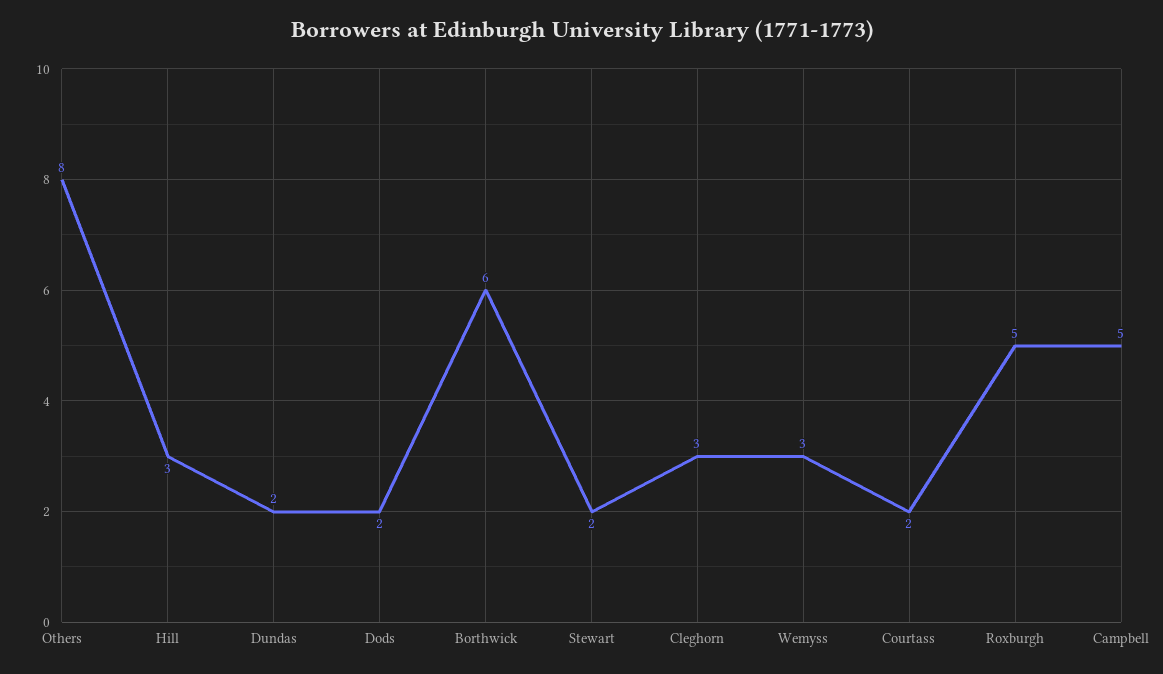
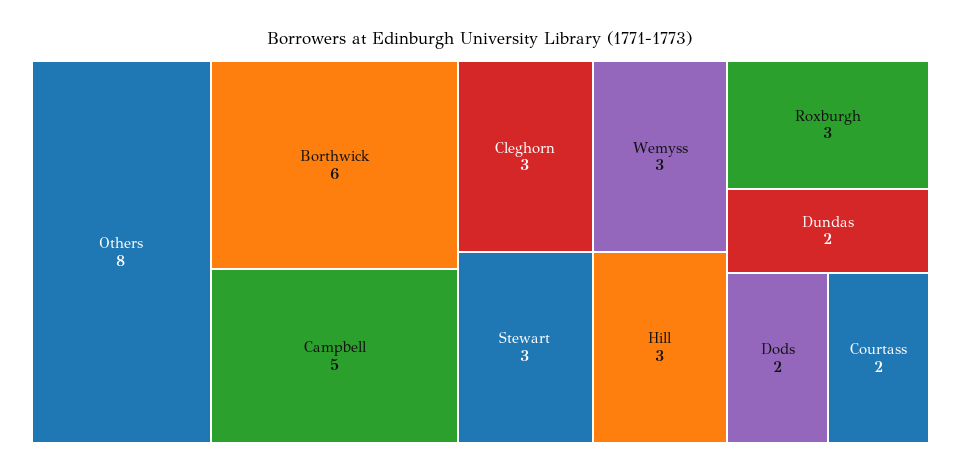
  {
    "Others": 8,
    "Hill": 3,
    "Dundas": 2,
    "Dods": 2,
    "Borthwick": 6,
-   "Stewart": 2,
+   "Stewart": 3,
    "Cleghorn": 3,
    "Wemyss": 3,
    "Courtass": 2,
-   "Roxburgh": 5,
+   "Roxburgh": 3,
    "Campbell": 5
  }

